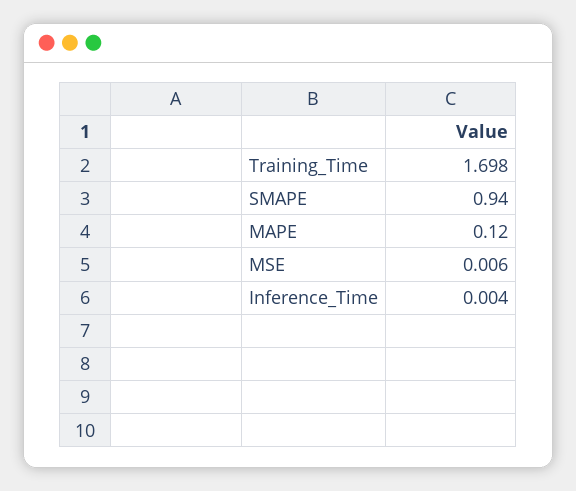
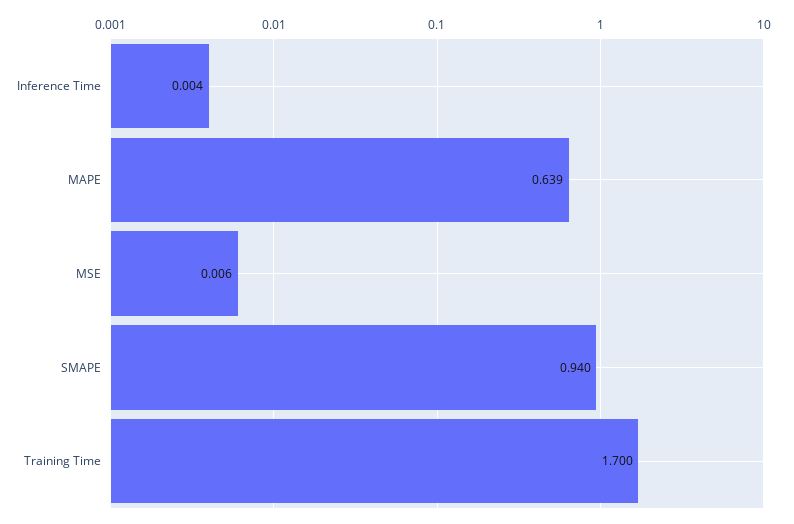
  {
-   "Training_Time": 1.698,
+   "Training_Time": 1.7,
    "SMAPE": 0.94,
-   "MAPE": 0.12,
+   "MAPE": 0.639,
    "MSE": 0.006,
    "Inference_Time": 0.004
  }

